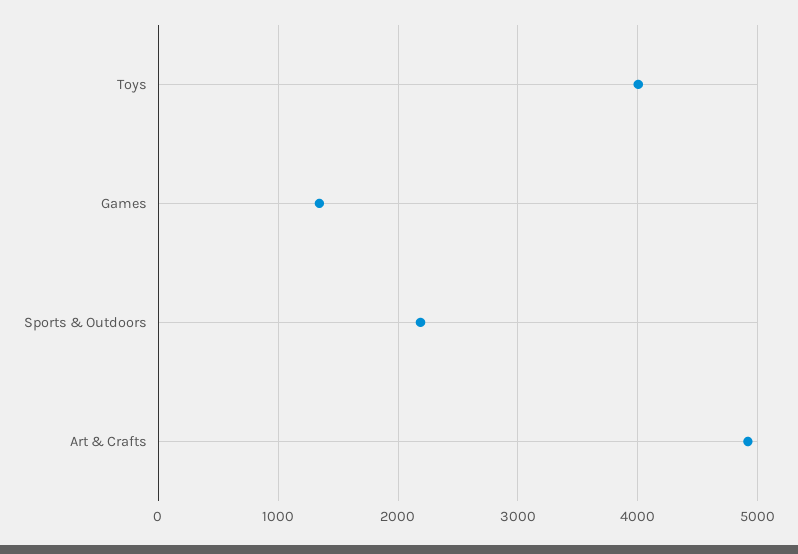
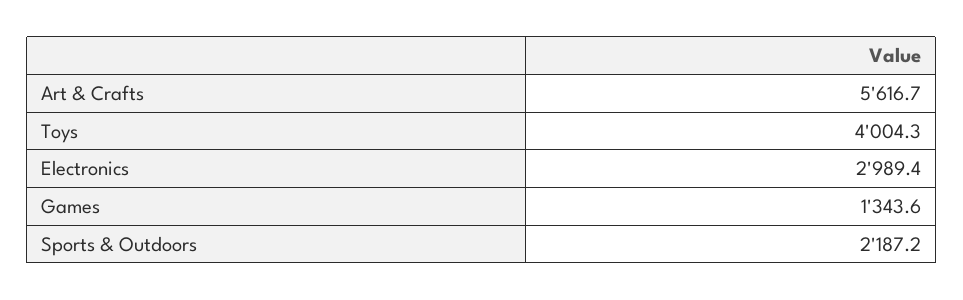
  {
    "Toys": 4004.3,
    "Games": 1343.6,
    "Sports & Outdoors": 2187.2,
-   "Art & Crafts": 4900
+   "Art & Crafts": 5616.7,
+   "Electronics": 2989.4
  }

